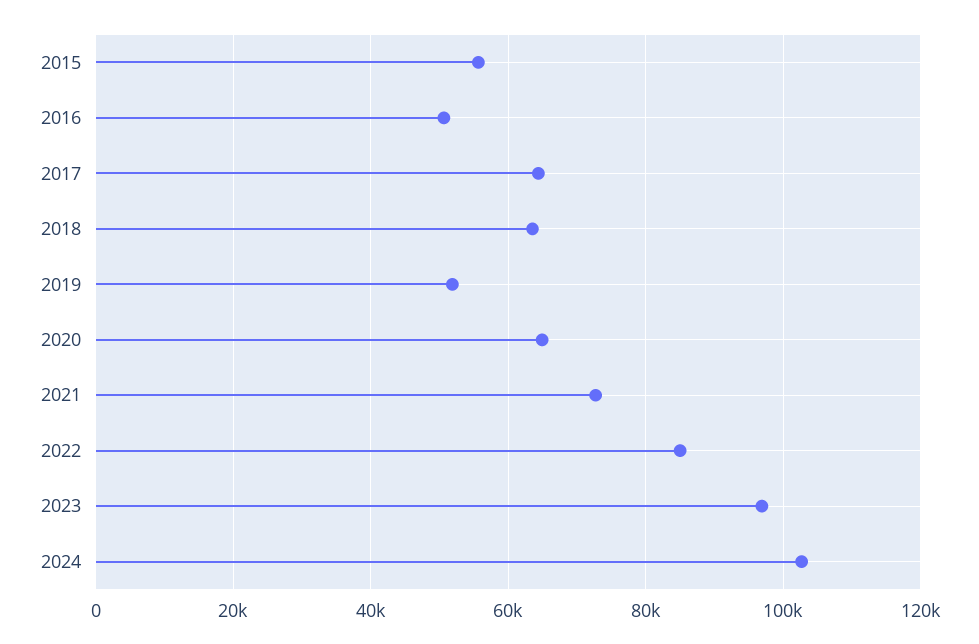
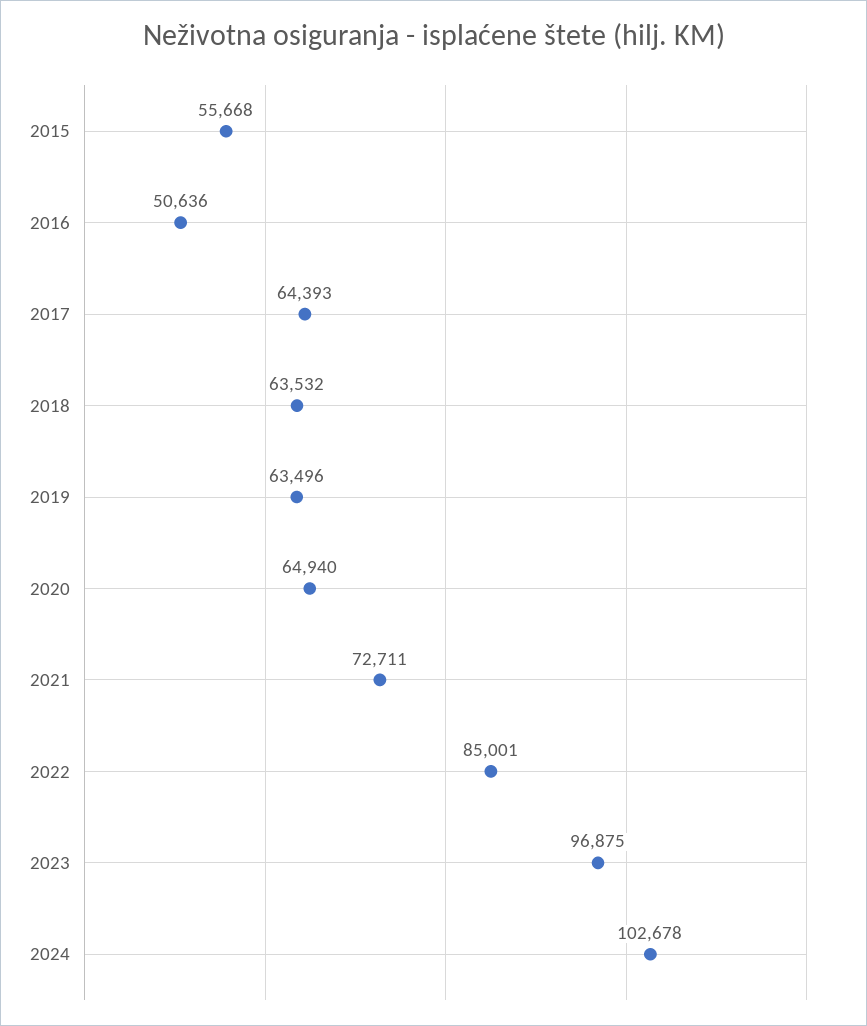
  {
    "2015": 55668,
    "2016": 50636,
    "2017": 64393,
    "2018": 63532,
-   "2019": 52000,
+   "2019": 63496,
    "2020": 64940,
    "2021": 72711,
    "2022": 85001,
    "2023": 96875,
    "2024": 102678
  }

